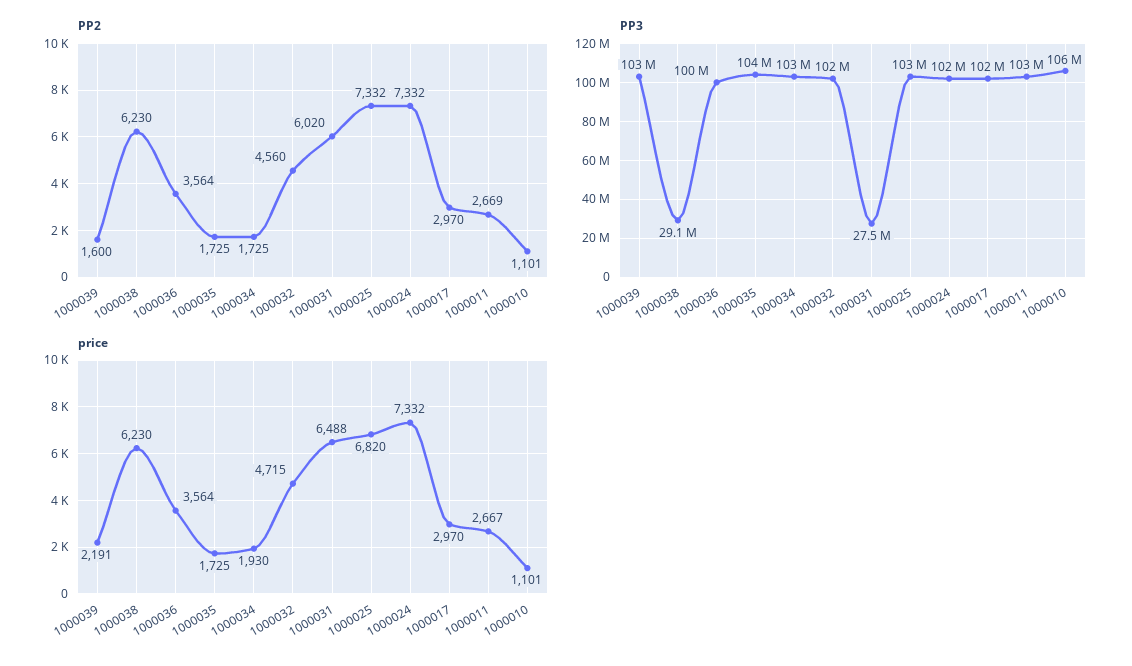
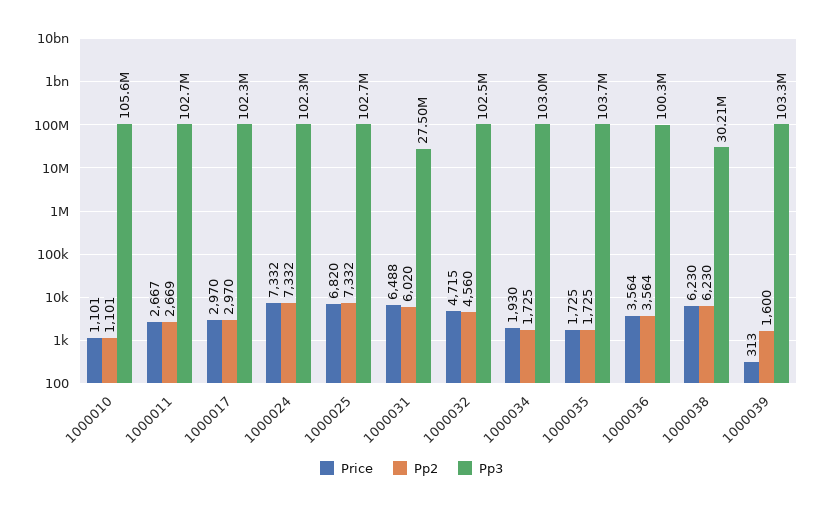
  {
    "PP2": {
      "1000039": 1600,
      "1000038": 6230,
      "1000036": 3564,
      "1000035": 1725,
      "1000034": 1725,
      "1000032": 4560,
      "1000031": 6020,
      "1000025": 7332,
      "1000024": 7332,
      "1000017": 2970,
      "1000011": 2669,
      "1000010": 1101
    },
    "PP3": {
      "1000039": 103300000,
-     "1000038": 29100000,
+     "1000038": 30210000,
      "1000036": 100300000,
      "1000035": 103700000,
      "1000034": 103000000,
      "1000032": 102500000,
      "1000031": 27500000,
      "1000025": 102700000,
      "1000024": 102300000,
      "1000017": 102300000,
      "1000011": 102700000,
      "1000010": 105600000
    },
    "price": {
-     "1000039": 2191,
+     "1000039": 313,
      "1000038": 6230,
      "1000036": 3564,
      "1000035": 1725,
      "1000034": 1930,
      "1000032": 4715,
      "1000031": 6488,
      "1000025": 6820,
      "1000024": 7332,
      "1000017": 2970,
      "1000011": 2667,
      "1000010": 1101
    }
  }

